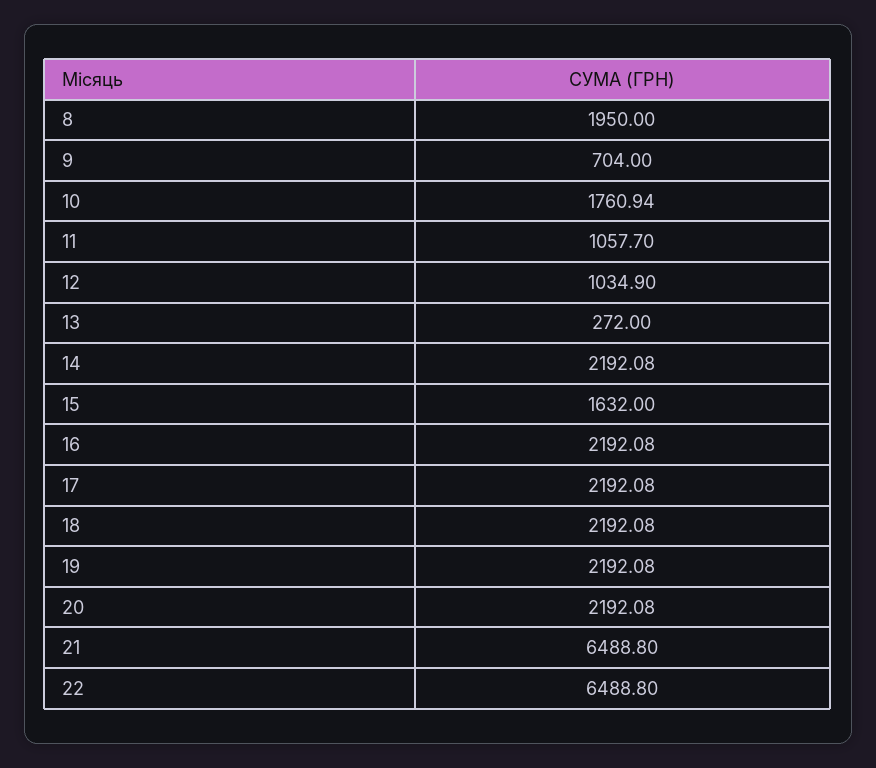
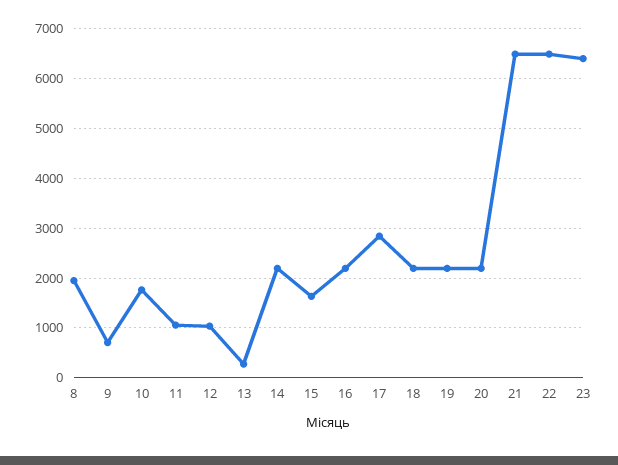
  {
    "8": 1950,
    "9": 704,
    "10": 1760.94,
    "11": 1057.7,
    "12": 1034.9,
    "13": 272,
    "14": 2192.08,
    "15": 1632,
    "16": 2192.08,
-   "17": 2192.08,
+   "17": 2800,
    "18": 2192.08,
    "19": 2192.08,
    "20": 2192.08,
    "21": 6488.8,
-   "22": 6488.8
+   "22": 6488.8,
+   "23": 6400
  }

